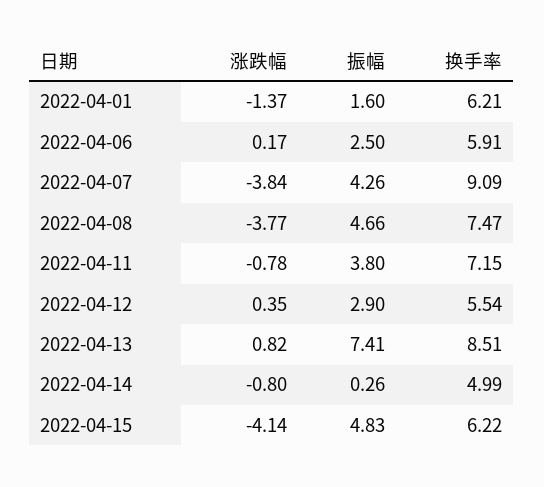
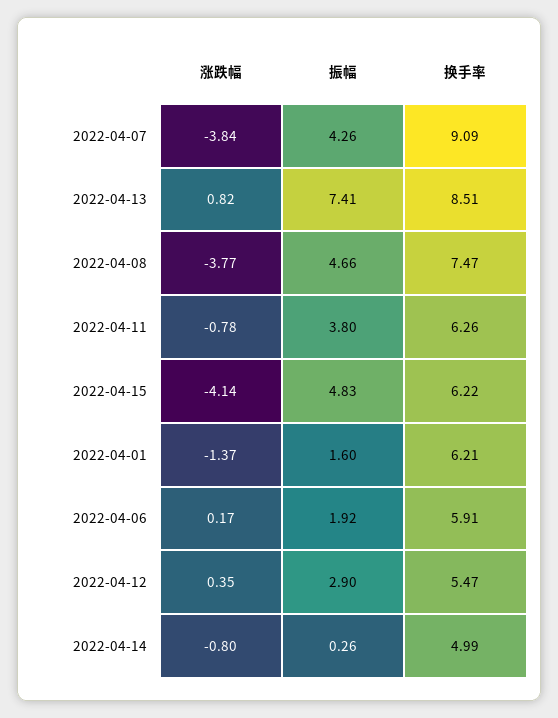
  {
    "涨跌幅": {
      "2022-04-01": -1.37,
      "2022-04-06": 0.17,
      "2022-04-07": -3.84,
      "2022-04-08": -3.77,
      "2022-04-11": -0.78,
      "2022-04-12": 0.35,
      "2022-04-13": 0.82,
      "2022-04-14": -0.8,
      "2022-04-15": -4.14
    },
    "振幅": {
      "2022-04-01": 1.6,
-     "2022-04-06": 2.5,
+     "2022-04-06": 1.92,
      "2022-04-07": 4.26,
      "2022-04-08": 4.66,
      "2022-04-11": 3.8,
      "2022-04-12": 2.9,
      "2022-04-13": 7.41,
      "2022-04-14": 0.26,
      "2022-04-15": 4.83
    },
    "换手率": {
      "2022-04-01": 6.21,
      "2022-04-06": 5.91,
      "2022-04-07": 9.09,
      "2022-04-08": 7.47,
-     "2022-04-11": 7.15,
+     "2022-04-11": 6.26,
-     "2022-04-12": 5.54,
+     "2022-04-12": 5.47,
      "2022-04-13": 8.51,
      "2022-04-14": 4.99,
      "2022-04-15": 6.22
    }
  }

